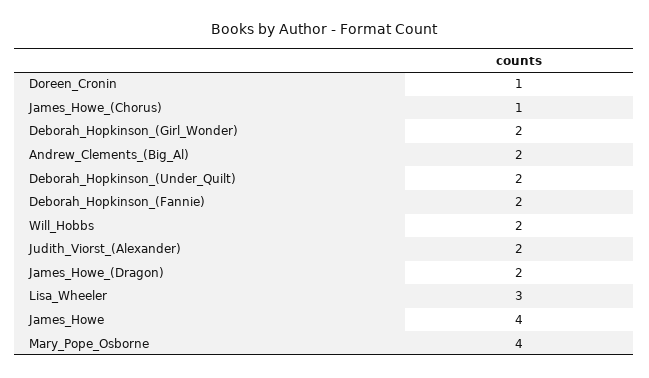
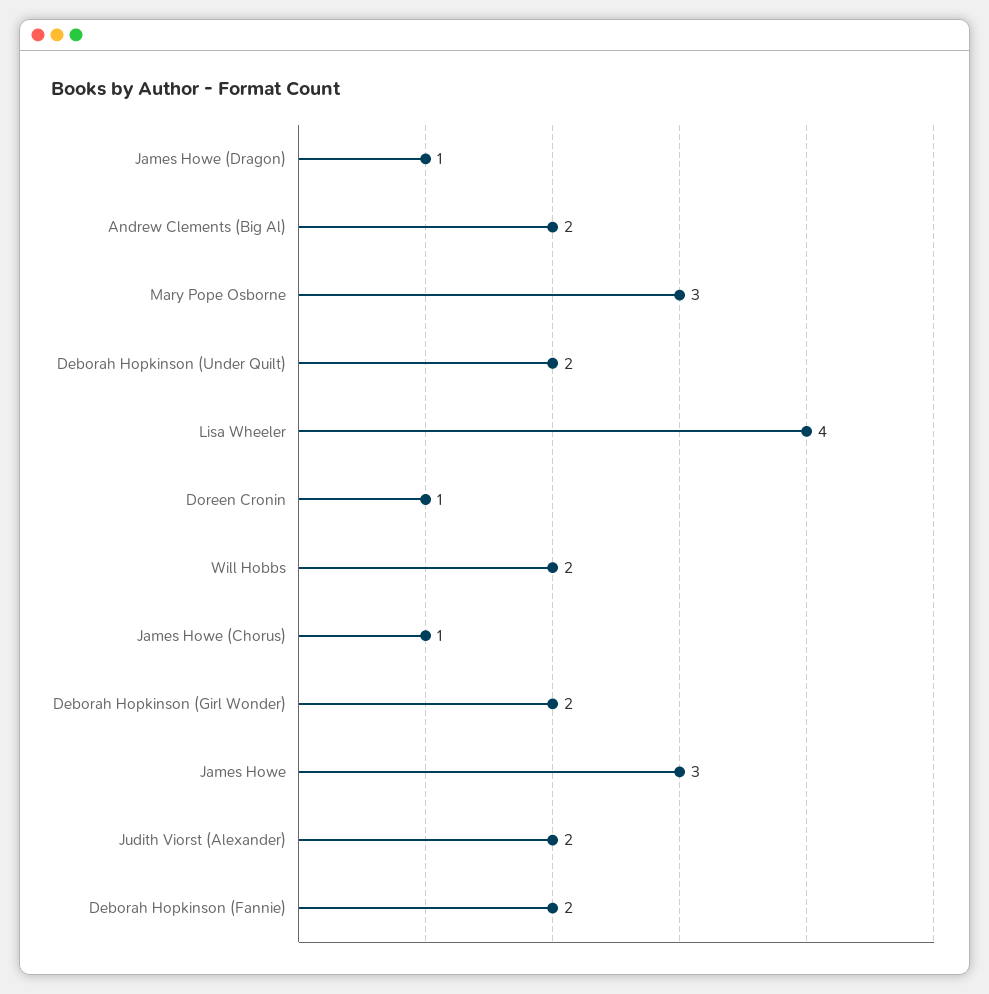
  {
    "Doreen_Cronin": 1,
    "James_Howe_(Chorus)": 1,
    "Deborah_Hopkinson_(Girl_Wonder)": 2,
    "Andrew_Clements_(Big_Al)": 2,
    "Deborah_Hopkinson_(Under_Quilt)": 2,
    "Deborah_Hopkinson_(Fannie)": 2,
    "Will_Hobbs": 2,
    "Judith_Viorst_(Alexander)": 2,
-   "James_Howe_(Dragon)": 2,
+   "James_Howe_(Dragon)": 1,
-   "Lisa_Wheeler": 3,
+   "Lisa_Wheeler": 4,
-   "James_Howe": 4,
+   "James_Howe": 3,
-   "Mary_Pope_Osborne": 4
+   "Mary_Pope_Osborne": 3
  }

